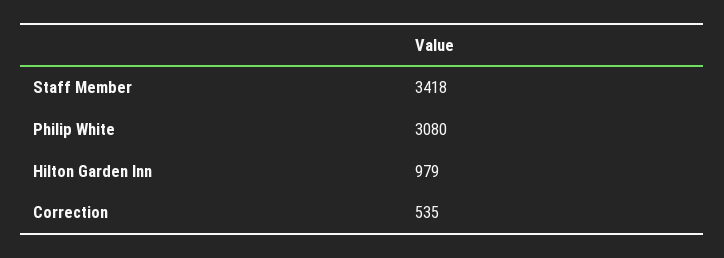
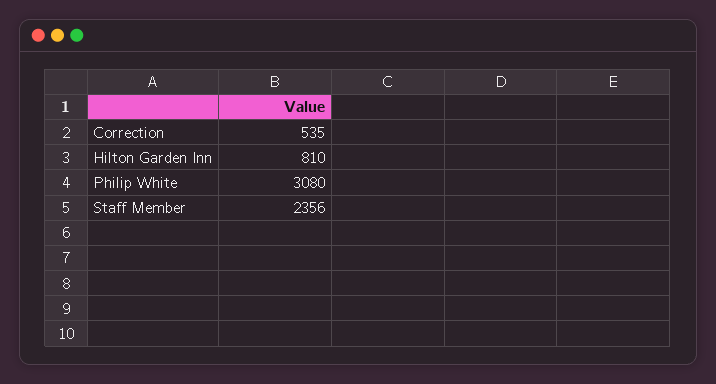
  {
-   "Staff Member": 3418,
+   "Staff Member": 2356,
    "Philip White": 3080,
-   "Hilton Garden Inn": 979,
+   "Hilton Garden Inn": 810,
    "Correction": 535
  }

